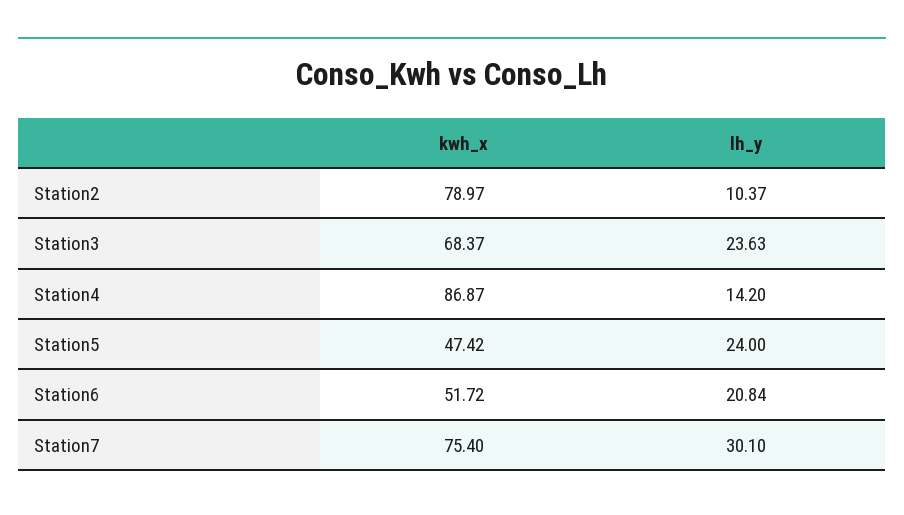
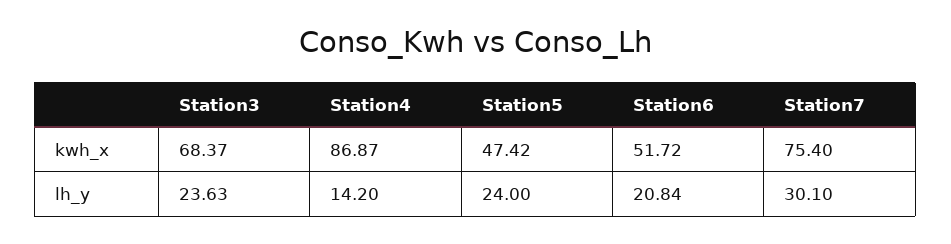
  {
    "kwh_x": {
-     "Station2": 78.97,
      "Station3": 68.37,
      "Station4": 86.87,
      "Station5": 47.42,
      "Station6": 51.72,
      "Station7": 75.4
    },
    "lh_y": {
-     "Station2": 10.37,
      "Station3": 23.63,
      "Station4": 14.2,
      "Station5": 24,
      "Station6": 20.84,
      "Station7": 30.1
    }
  }

